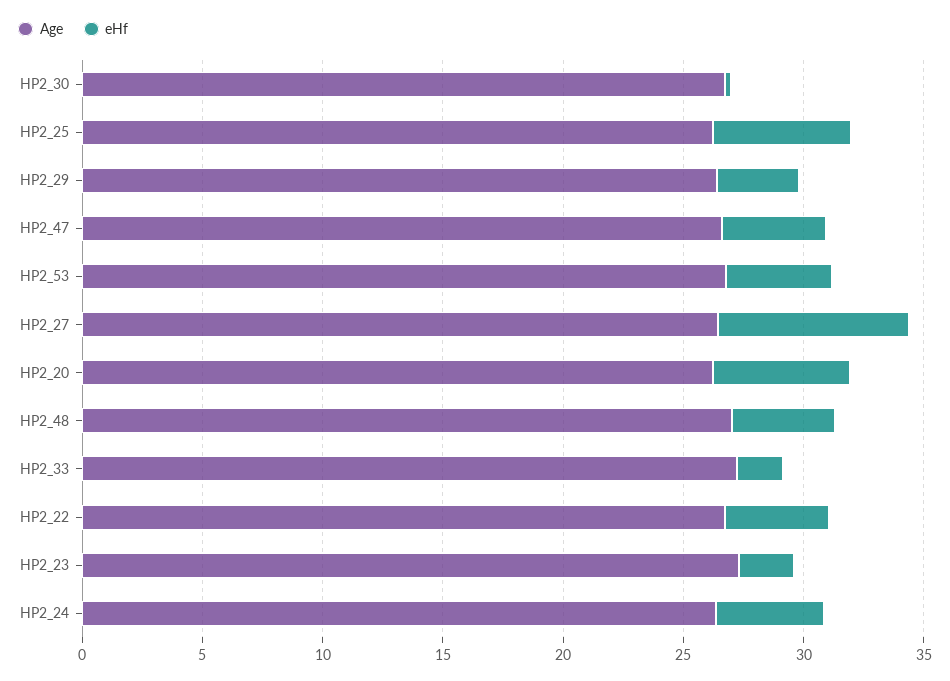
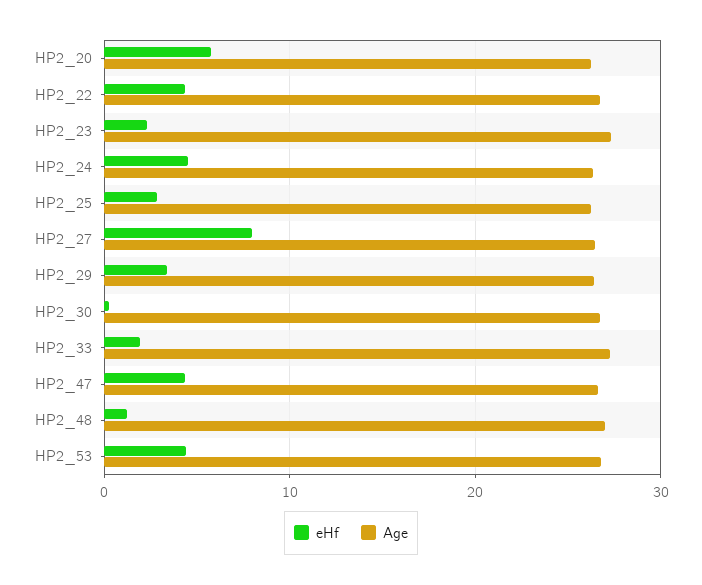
  {
    "Age": {
      "HP2_30": 27,
      "HP2_25": 26,
      "HP2_29": 26,
      "HP2_47": 27,
      "HP2_53": 27,
      "HP2_27": 26,
      "HP2_20": 26,
      "HP2_48": 27,
      "HP2_33": 27,
      "HP2_22": 27,
      "HP2_23": 27,
      "HP2_24": 26
    },
    "eHf": {
      "HP2_30": 0,
-     "HP2_25": 6,
+     "HP2_25": 3,
      "HP2_29": 3,
      "HP2_47": 4,
      "HP2_53": 4,
      "HP2_27": 8,
      "HP2_20": 6,
-     "HP2_48": 4,
+     "HP2_48": 1,
      "HP2_33": 2,
      "HP2_22": 4,
      "HP2_23": 2,
      "HP2_24": 5
    }
  }

